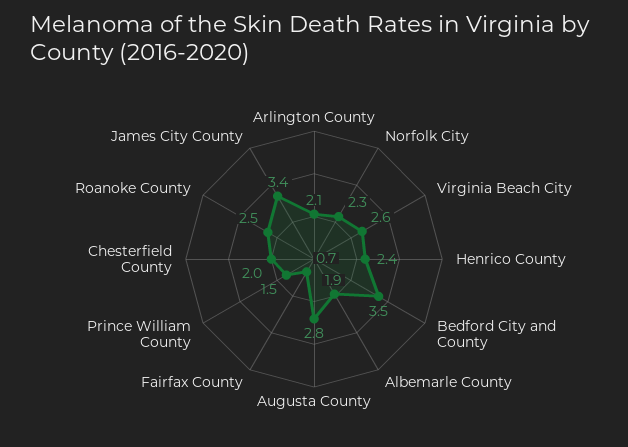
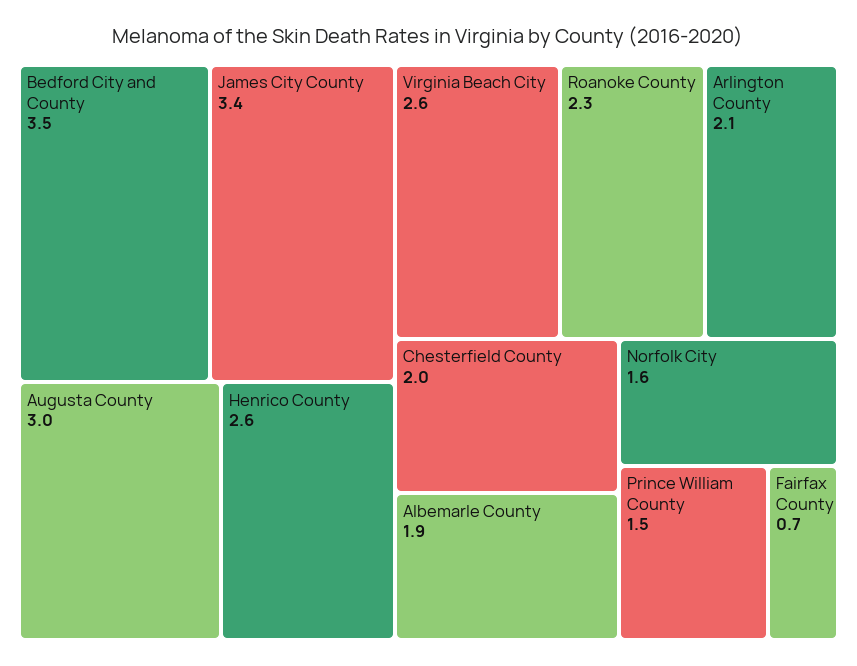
  {
    "Arlington County": 2.1,
-   "Norfolk City": 2.3,
+   "Norfolk City": 1.6,
    "Virginia Beach City": 2.6,
-   "Henrico County": 2.4,
+   "Henrico County": 2.6,
    "Bedford City and County": 3.5,
    "Albemarle County": 1.9,
-   "Augusta County": 2.8,
+   "Augusta County": 3,
    "Fairfax County": 0.7,
    "Prince William County": 1.5,
    "Chesterfield County": 2,
-   "Roanoke County": 2.5,
+   "Roanoke County": 2.3,
    "James City County": 3.4
  }

